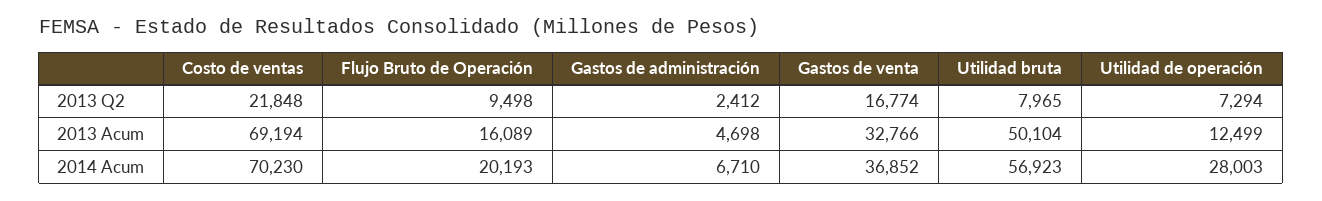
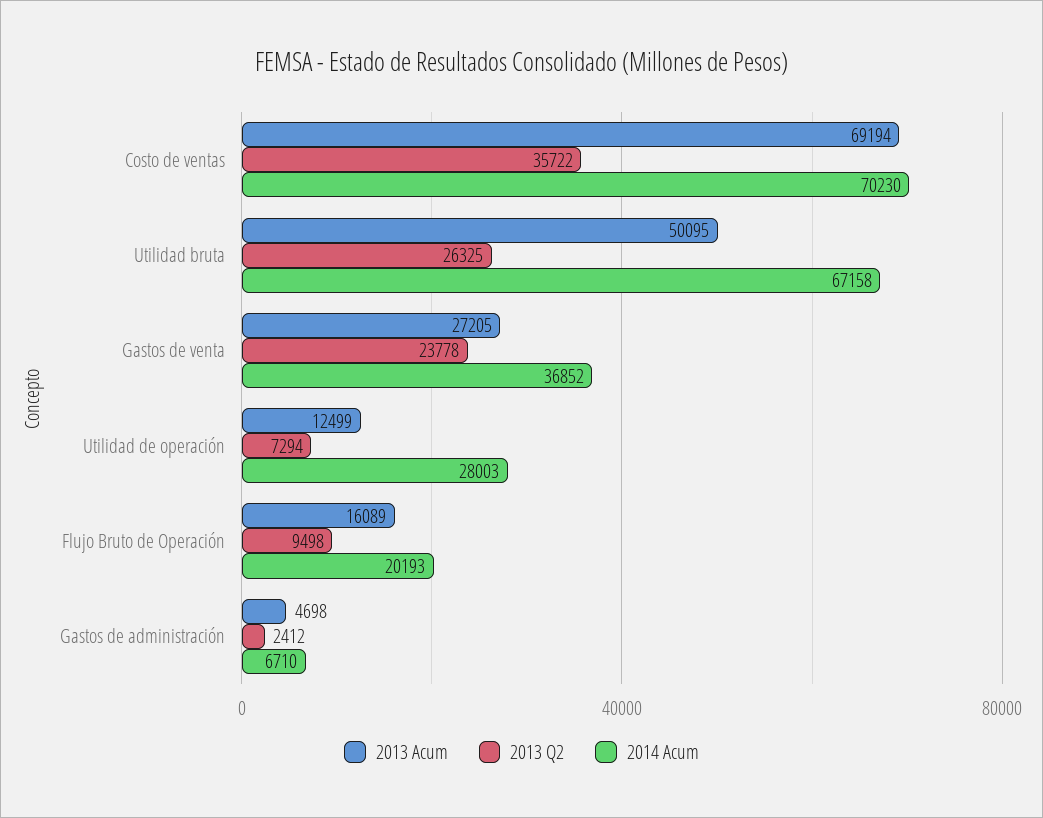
  {
    "2013 Q2": {
-     "Costo de ventas": 21848,
+     "Costo de ventas": 35722,
      "Flujo Bruto de Operación": 9498,
      "Gastos de administración": 2412,
-     "Gastos de venta": 16774,
+     "Gastos de venta": 23778,
-     "Utilidad bruta": 7965,
+     "Utilidad bruta": 26325,
      "Utilidad de operación": 7294
    },
    "2013 Acum": {
      "Costo de ventas": 69194,
      "Flujo Bruto de Operación": 16089,
      "Gastos de administración": 4698,
-     "Gastos de venta": 32766,
+     "Gastos de venta": 27205,
-     "Utilidad bruta": 50104,
+     "Utilidad bruta": 50095,
      "Utilidad de operación": 12499
    },
    "2014 Acum": {
      "Costo de ventas": 70230,
      "Flujo Bruto de Operación": 20193,
      "Gastos de administración": 6710,
      "Gastos de venta": 36852,
-     "Utilidad bruta": 56923,
+     "Utilidad bruta": 67158,
      "Utilidad de operación": 28003
    }
  }

